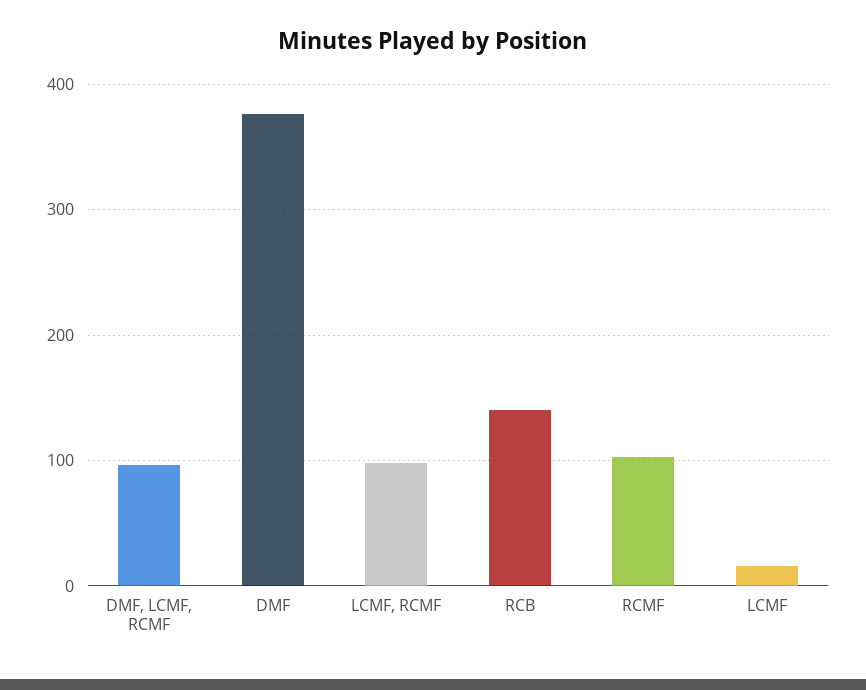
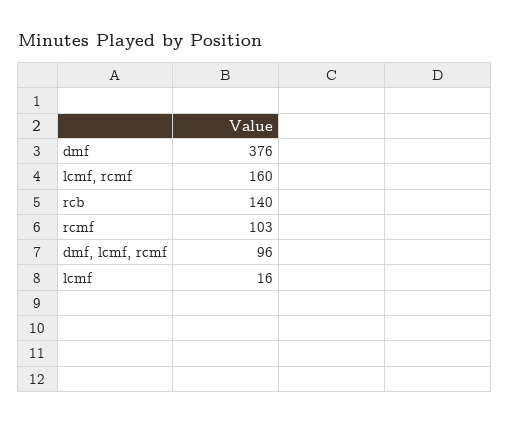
  {
    "DMF, LCMF, RCMF": 96,
    "DMF": 376,
-   "LCMF, RCMF": 100,
+   "LCMF, RCMF": 160,
    "RCB": 140,
    "RCMF": 103,
    "LCMF": 16
  }

